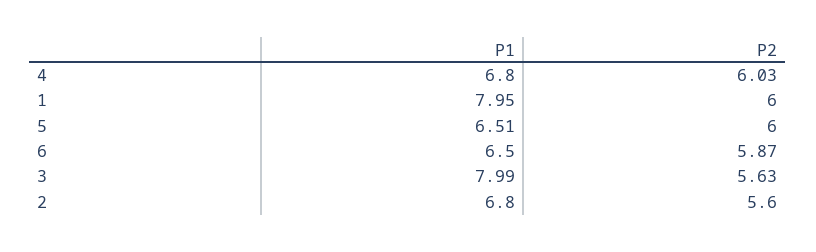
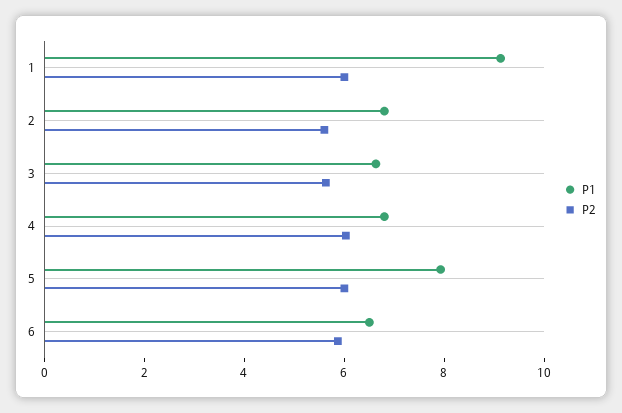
  {
    "P1": {
      "4": 6.8,
-     "1": 7.95,
+     "1": 9,
-     "5": 6.51,
+     "5": 8,
      "6": 6.5,
-     "3": 7.99,
+     "3": 6.5,
      "2": 6.8
    },
    "P2": {
      "4": 6.03,
      "1": 6,
      "5": 6,
      "6": 5.87,
      "3": 5.63,
      "2": 5.6
    }
  }

